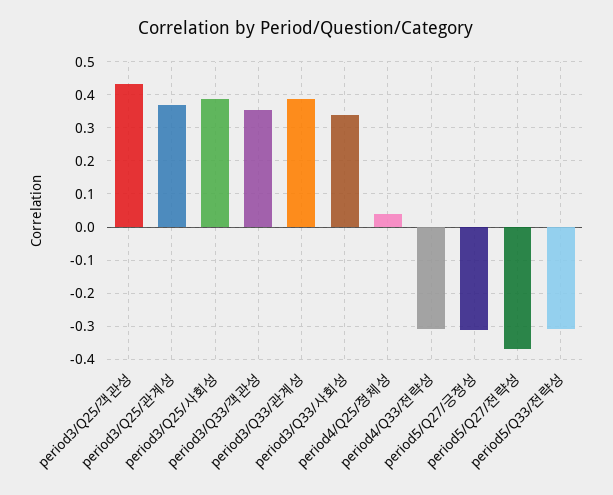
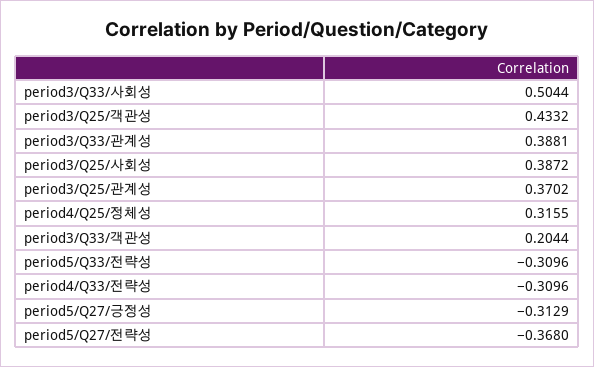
  {
    "period3/Q25/객관성": 0.4332,
    "period3/Q25/관계성": 0.3702,
    "period3/Q25/사회성": 0.3872,
-   "period3/Q33/객관성": 0.36,
+   "period3/Q33/객관성": 0.2044,
    "period3/Q33/관계성": 0.3881,
-   "period3/Q33/사회성": 0.34,
+   "period3/Q33/사회성": 0.5044,
-   "period4/Q25/정체성": 0.04,
+   "period4/Q25/정체성": 0.3155,
    "period4/Q33/전략성": -0.3096,
    "period5/Q27/긍정성": -0.3129,
    "period5/Q27/전략성": -0.368,
    "period5/Q33/전략성": -0.3096
  }

